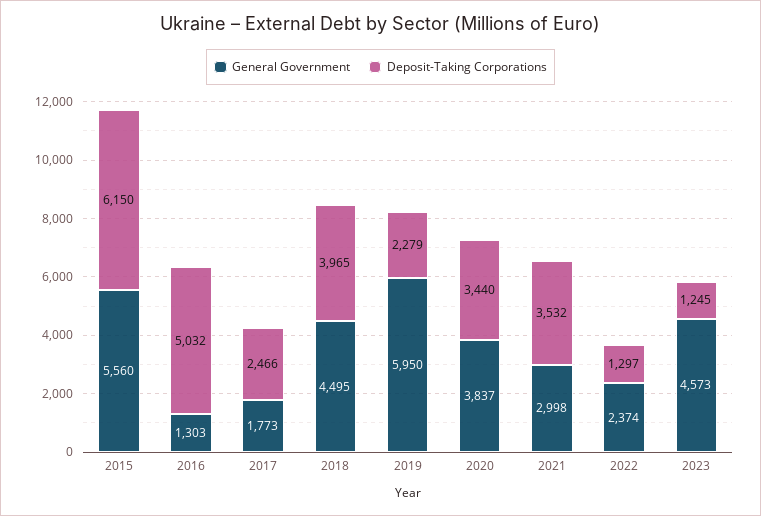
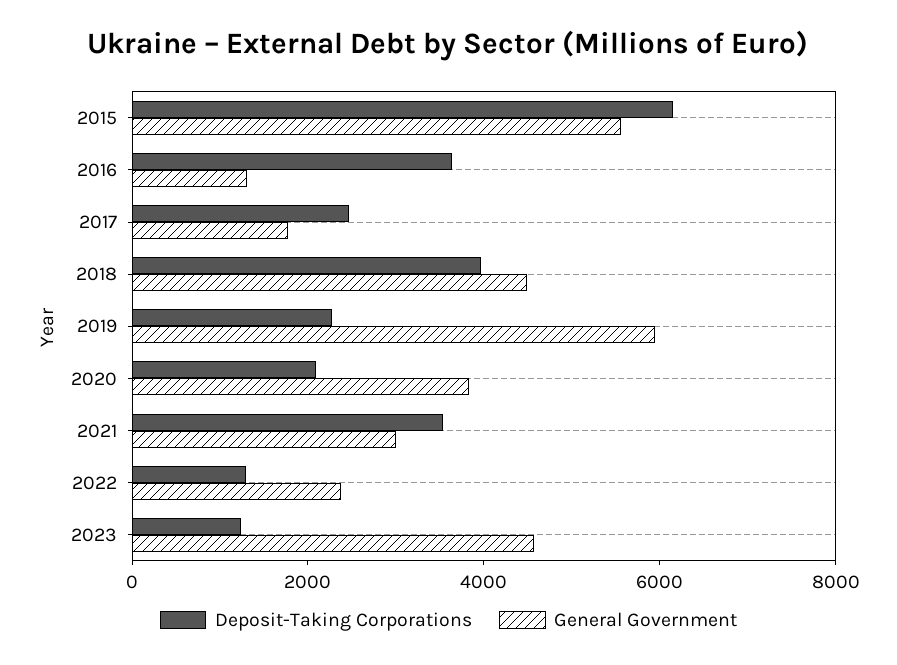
  {
    "General Government": {
      "2015": 5560,
      "2016": 1303,
      "2017": 1773,
      "2018": 4495,
      "2019": 5950,
      "2020": 3837,
      "2021": 2998,
      "2022": 2374,
      "2023": 4573
    },
    "Deposit-Taking Corporations": {
      "2015": 6150,
-     "2016": 5032,
+     "2016": 3500,
      "2017": 2466,
      "2018": 3965,
      "2019": 2279,
-     "2020": 3440,
+     "2020": 2000,
      "2021": 3532,
      "2022": 1297,
      "2023": 1245
    }
  }

